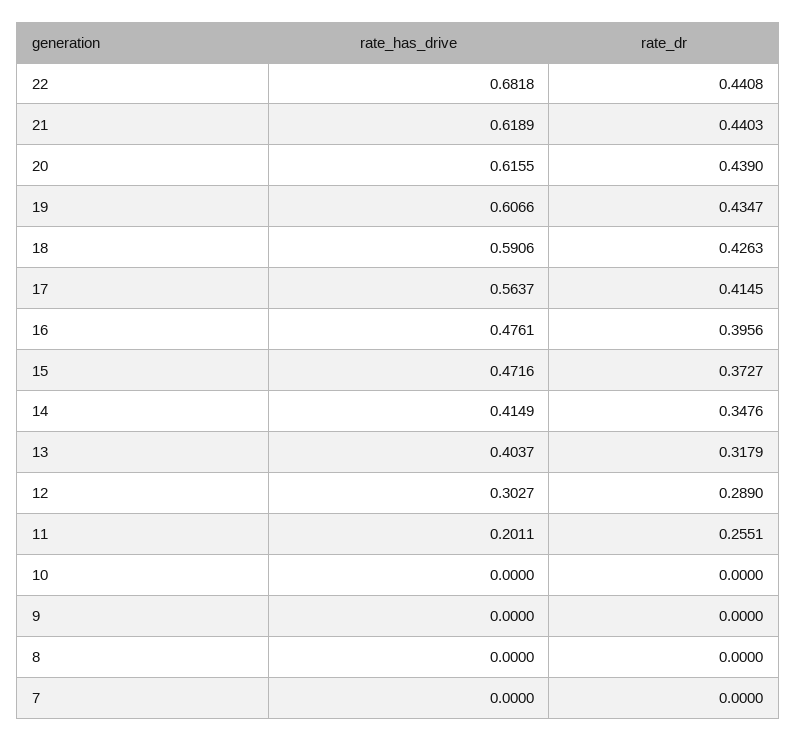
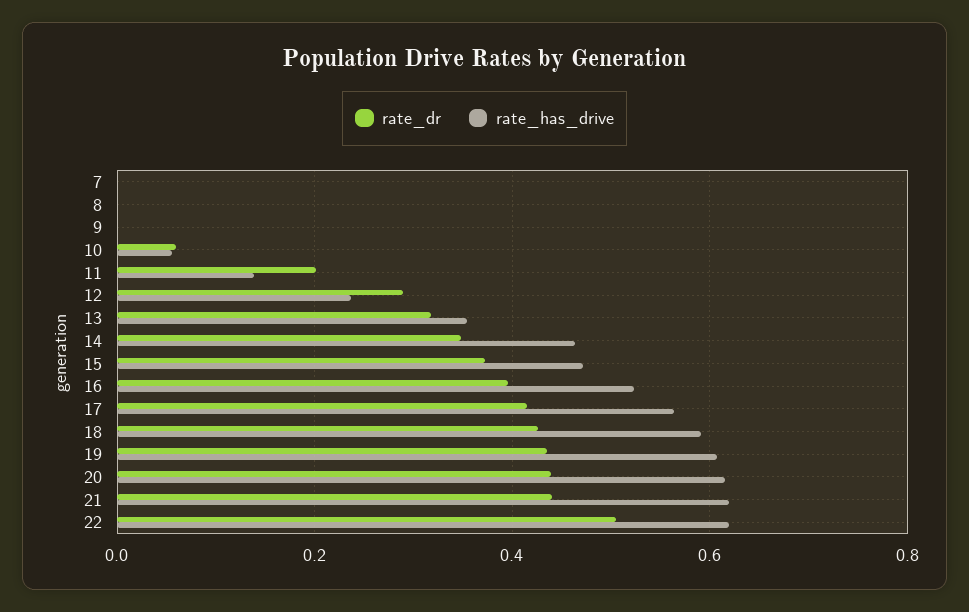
  {
    "rate_has_drive": {
-     "22": 0.6818,
+     "22": 0.62,
      "21": 0.6189,
      "20": 0.6155,
      "19": 0.6066,
      "18": 0.5906,
      "17": 0.5637,
-     "16": 0.4761,
+     "16": 0.52,
      "15": 0.4716,
-     "14": 0.4149,
+     "14": 0.46,
-     "13": 0.4037,
+     "13": 0.36,
-     "12": 0.3027,
+     "12": 0.24,
-     "11": 0.2011,
+     "11": 0.14,
-     "10": 0,
+     "10": 0.06,
      "9": 0,
      "8": 0,
      "7": 0
    },
    "rate_dr": {
-     "22": 0.4408,
+     "22": 0.5,
      "21": 0.4403,
      "20": 0.439,
      "19": 0.4347,
      "18": 0.4263,
      "17": 0.4145,
      "16": 0.3956,
      "15": 0.3727,
      "14": 0.3476,
      "13": 0.3179,
      "12": 0.289,
-     "11": 0.2551,
+     "11": 0.2,
-     "10": 0,
+     "10": 0.06,
      "9": 0,
      "8": 0,
      "7": 0
    }
  }

